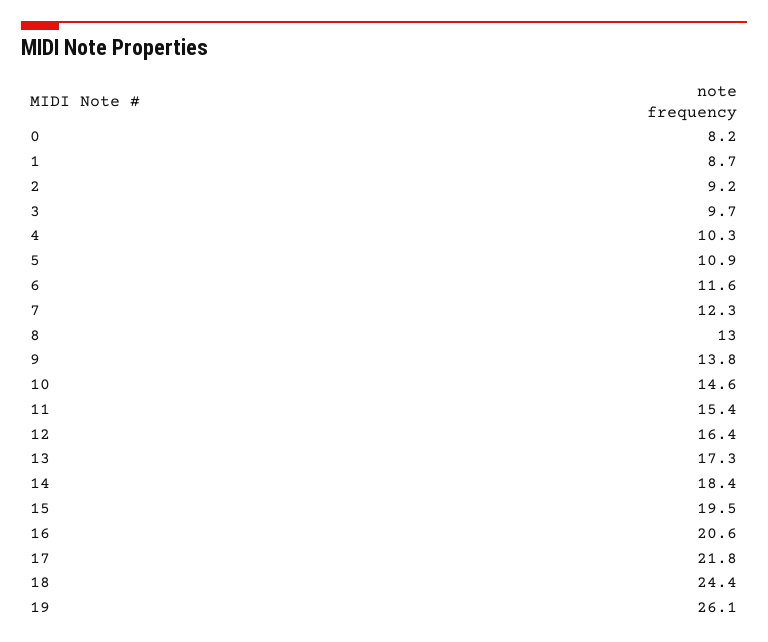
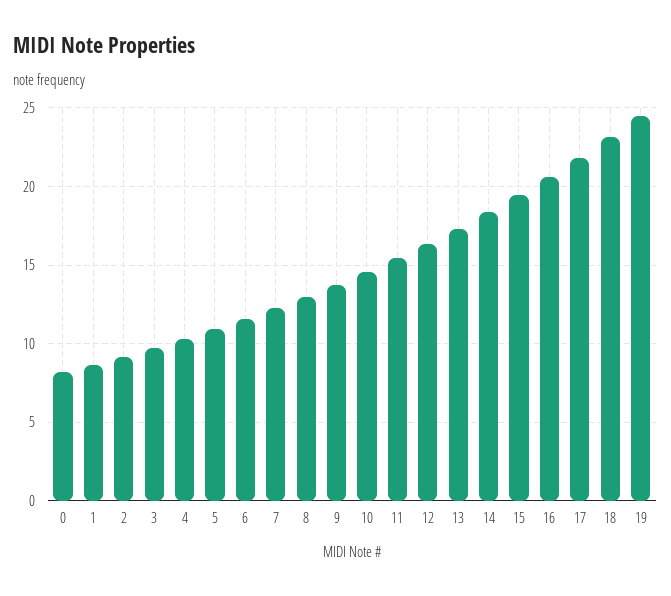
  {
    "0": 8.2,
    "1": 8.7,
    "2": 9.2,
    "3": 9.7,
    "4": 10.3,
    "5": 10.9,
    "6": 11.6,
    "7": 12.3,
    "8": 13,
    "9": 13.8,
    "10": 14.6,
    "11": 15.4,
    "12": 16.4,
    "13": 17.3,
    "14": 18.4,
    "15": 19.5,
    "16": 20.6,
    "17": 21.8,
-   "18": 24.4,
+   "18": 23,
-   "19": 26.1
+   "19": 24.5
  }

